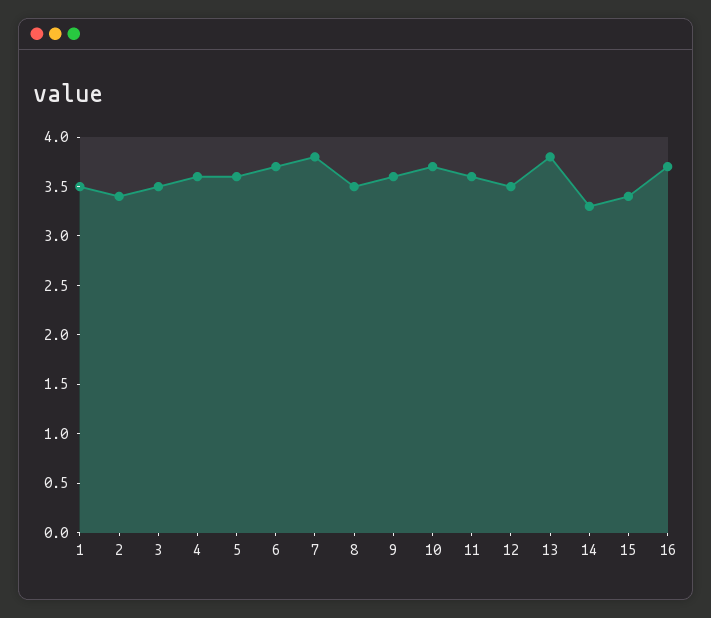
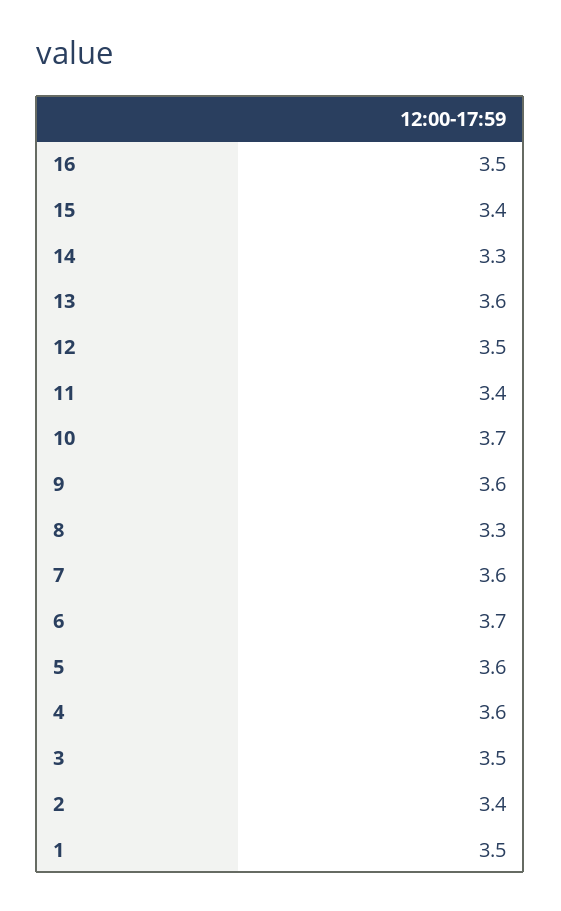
  {
    "1": 3.5,
    "2": 3.4,
    "3": 3.5,
    "4": 3.6,
    "5": 3.6,
    "6": 3.7,
-   "7": 3.8,
+   "7": 3.6,
-   "8": 3.5,
+   "8": 3.3,
    "9": 3.6,
    "10": 3.7,
-   "11": 3.6,
+   "11": 3.4,
    "12": 3.5,
-   "13": 3.8,
+   "13": 3.6,
    "14": 3.3,
    "15": 3.4,
-   "16": 3.7
+   "16": 3.5
  }

